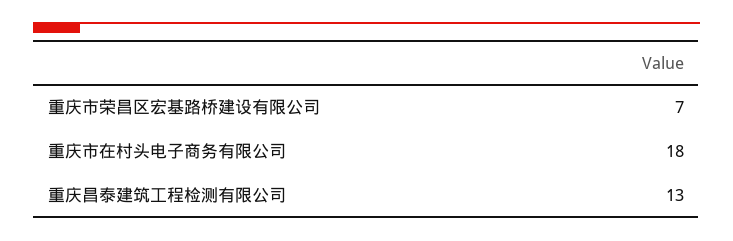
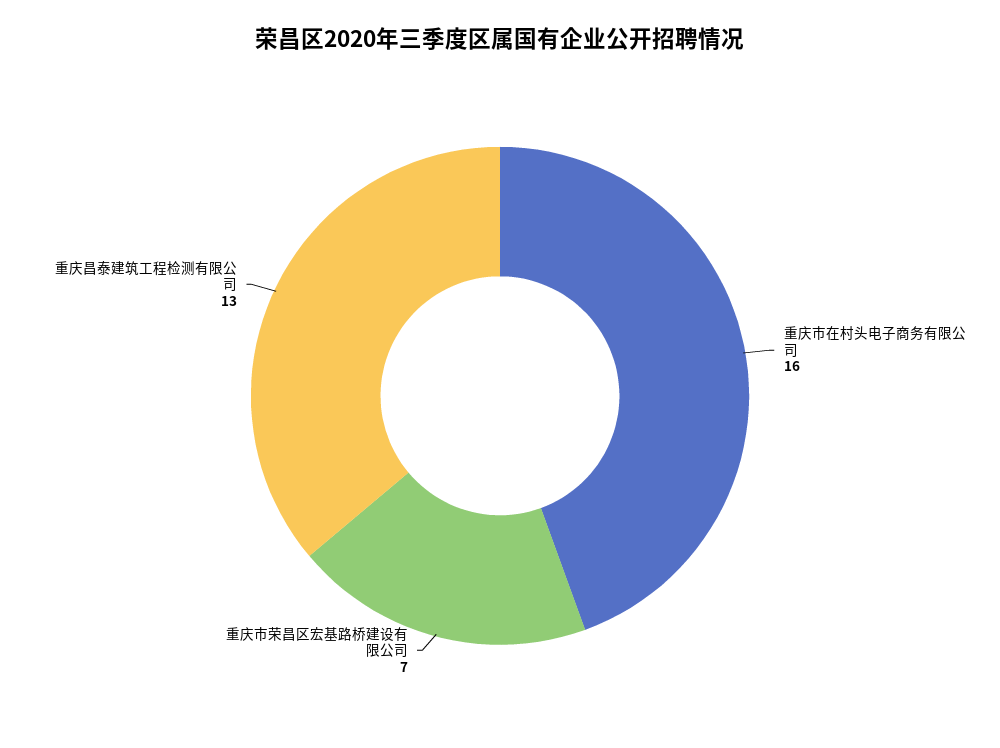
  {
    "重庆市荣昌区宏基路桥建设有限公司": 7,
-   "重庆市在村头电子商务有限公司": 18,
+   "重庆市在村头电子商务有限公司": 16,
    "重庆昌泰建筑工程检测有限公司": 13
  }

